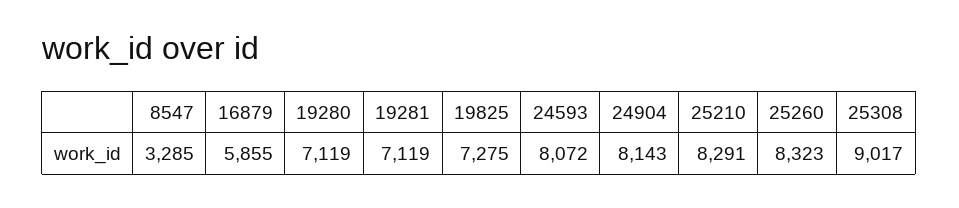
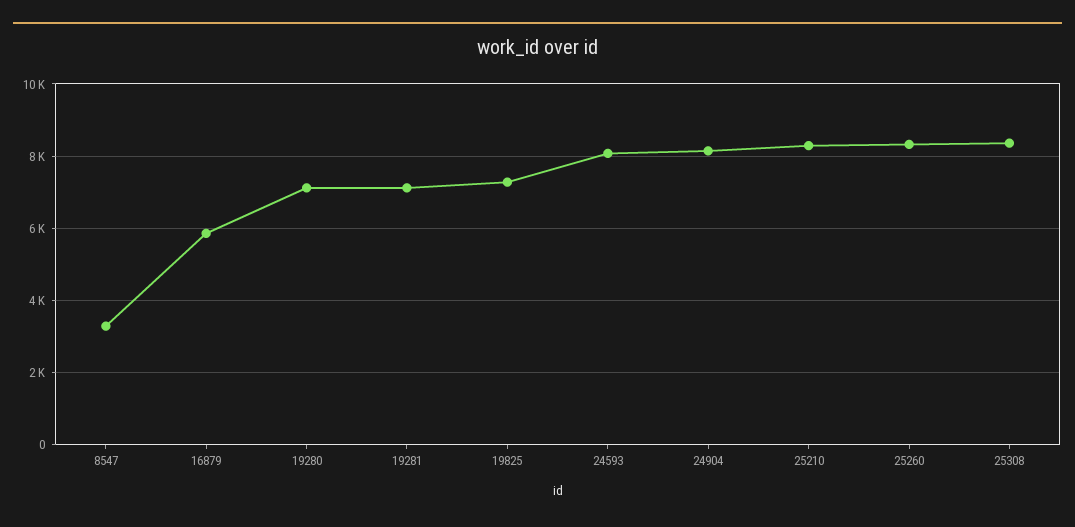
  {
    "8547": 3285,
    "16879": 5855,
    "19280": 7119,
    "19281": 7119,
    "19825": 7275,
    "24593": 8072,
    "24904": 8143,
    "25210": 8291,
    "25260": 8323,
-   "25308": 9017
+   "25308": 8400
  }

